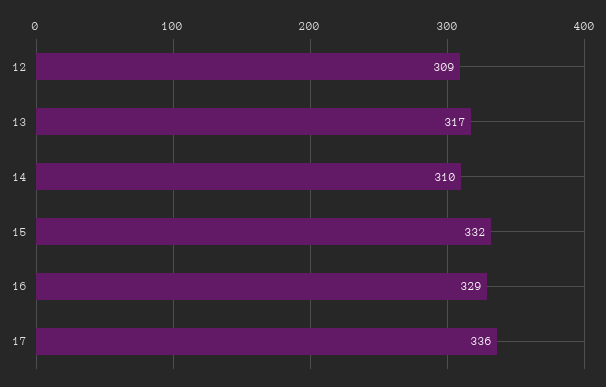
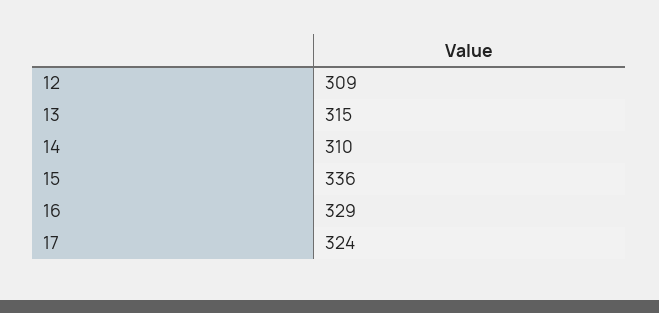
  {
    "12": 309,
-   "13": 317,
+   "13": 315,
    "14": 310,
-   "15": 332,
+   "15": 336,
    "16": 329,
-   "17": 336
+   "17": 324
  }

